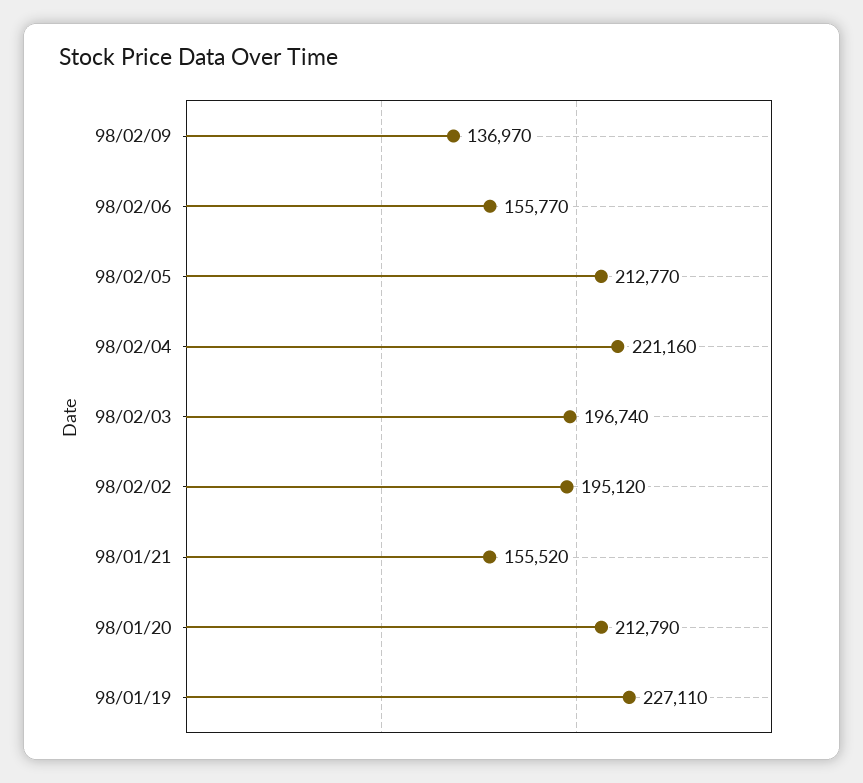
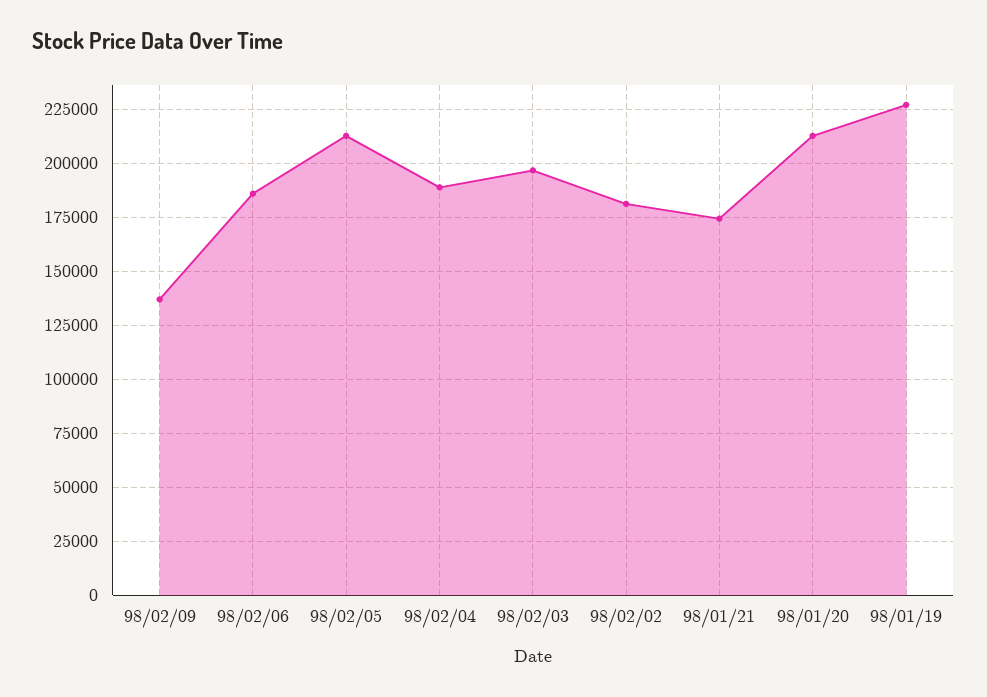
  {
    "98/02/09": 136970,
-   "98/02/06": 155770,
+   "98/02/06": 185000,
    "98/02/05": 212770,
-   "98/02/04": 221160,
+   "98/02/04": 190000,
    "98/02/03": 196740,
-   "98/02/02": 195120,
+   "98/02/02": 180000,
-   "98/01/21": 155520,
+   "98/01/21": 175000,
    "98/01/20": 212790,
    "98/01/19": 227110
  }

